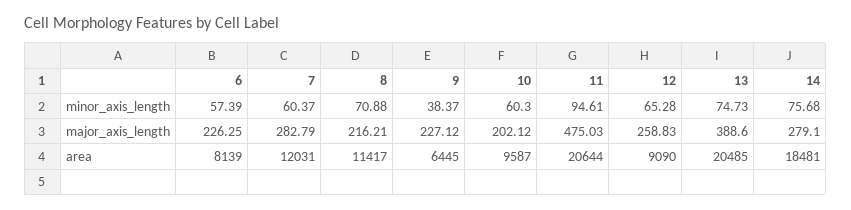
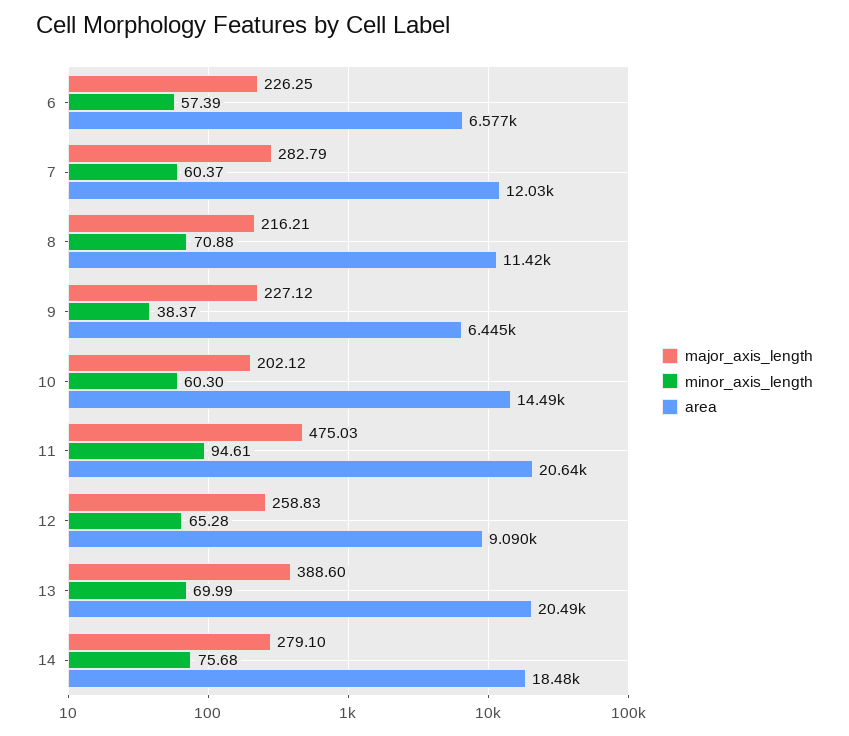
  {
    "minor_axis_length": {
      "6": 57.39,
      "7": 60.37,
      "8": 70.88,
      "9": 38.37,
      "10": 60.3,
      "11": 94.61,
      "12": 65.28,
-     "13": 74.73,
+     "13": 69.99,
      "14": 75.68
    },
    "major_axis_length": {
      "6": 226.25,
      "7": 282.79,
      "8": 216.21,
      "9": 227.12,
      "10": 202.12,
      "11": 475.03,
      "12": 258.83,
      "13": 388.6,
      "14": 279.1
    },
    "area": {
-     "6": 8139,
+     "6": 6577,
      "7": 12031,
      "8": 11417,
      "9": 6445,
-     "10": 9587,
+     "10": 14490,
      "11": 20644,
      "12": 9090,
      "13": 20485,
      "14": 18481
    }
  }

